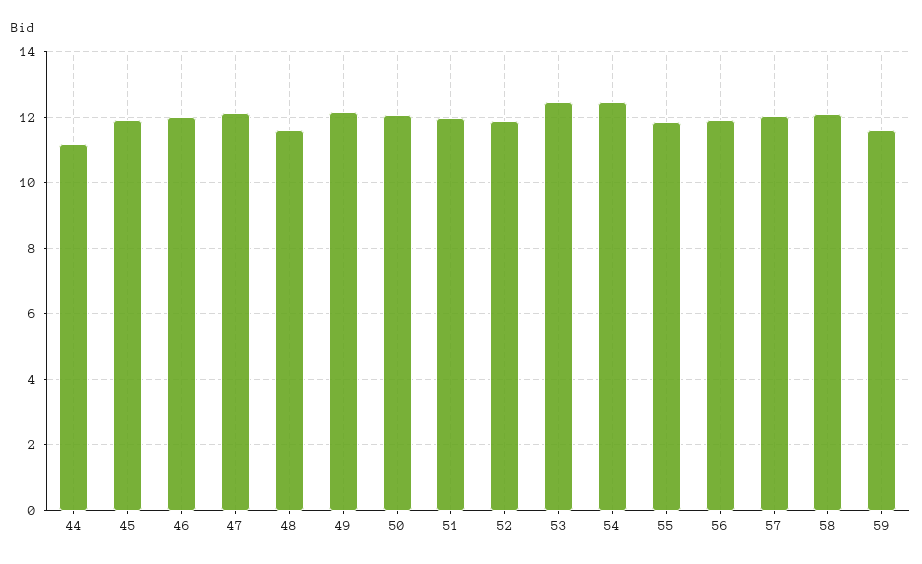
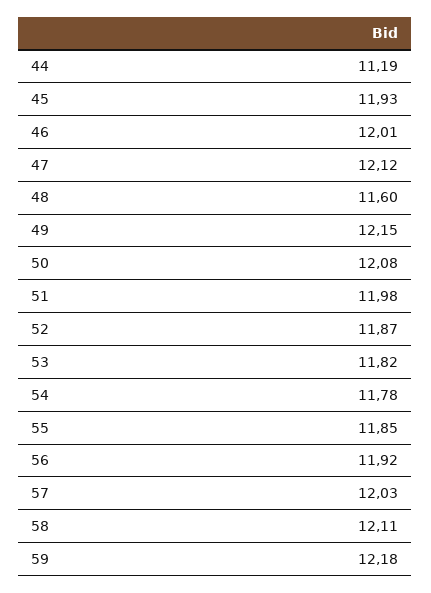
  {
    "44": 11.19,
    "45": 11.93,
    "46": 12.01,
    "47": 12.12,
    "48": 11.6,
    "49": 12.15,
    "50": 12.08,
    "51": 11.98,
    "52": 11.87,
-   "53": 12.4,
+   "53": 11.82,
-   "54": 12.4,
+   "54": 11.78,
    "55": 11.85,
    "56": 11.92,
    "57": 12.03,
    "58": 12.11,
-   "59": 11.6
+   "59": 12.18
  }

